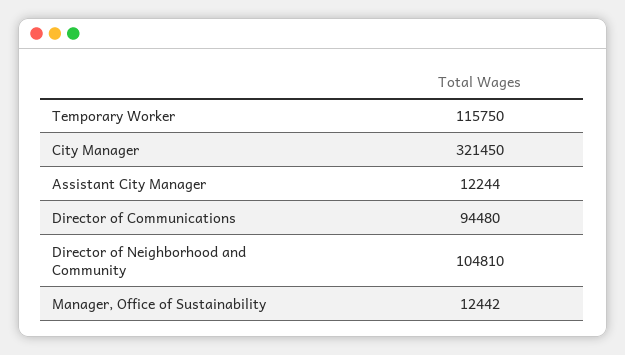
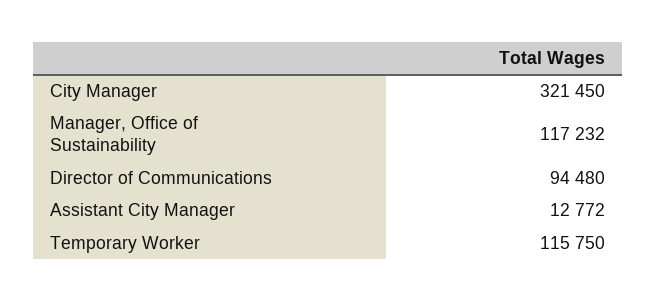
  {
    "Temporary Worker": 115750,
    "City Manager": 321450,
-   "Assistant City Manager": 12244,
+   "Assistant City Manager": 12772,
    "Director of Communications": 94480,
-   "Director of Neighborhood and Community": 104810,
-   "Manager, Office of Sustainability": 12442
+   "Manager, Office of Sustainability": 117232
  }

